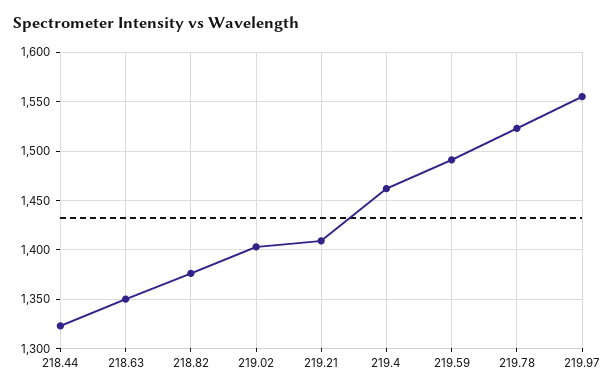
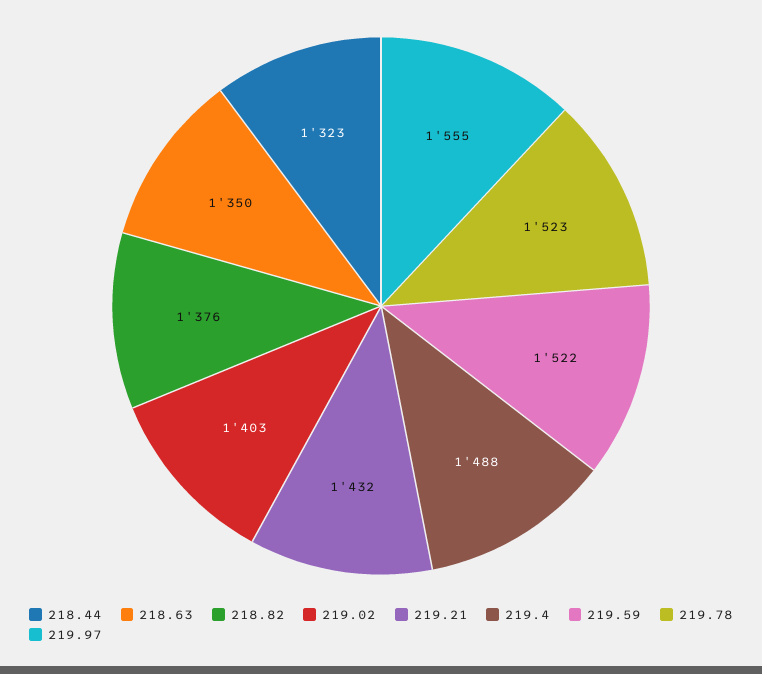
  {
    "218.44": 1323,
    "218.63": 1350,
    "218.82": 1376,
    "219.02": 1403,
-   "219.21": 1410,
+   "219.21": 1432,
-   "219.4": 1460,
+   "219.4": 1488,
-   "219.59": 1490,
+   "219.59": 1522,
    "219.78": 1523,
    "219.97": 1555
  }

